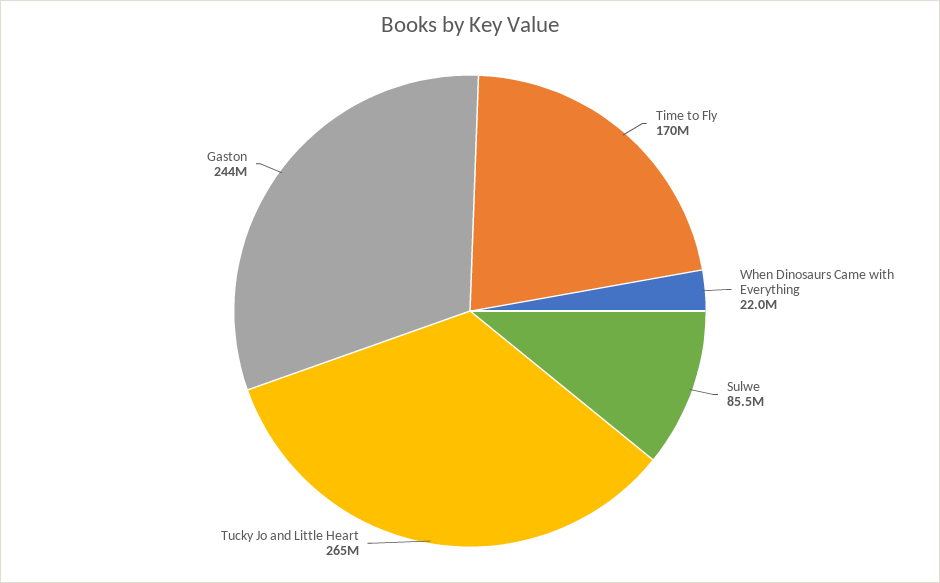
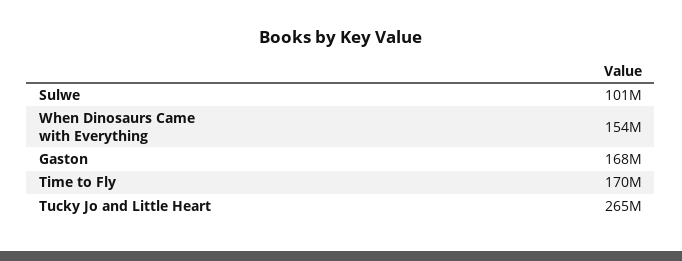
  {
    "Time to Fly": 170000000,
-   "When Dinosaurs Came with Everything": 22000000,
+   "When Dinosaurs Came with Everything": 154000000,
-   "Sulwe": 85500000,
+   "Sulwe": 101000000,
    "Tucky Jo and Little Heart": 265000000,
-   "Gaston": 244000000
+   "Gaston": 168000000
  }

